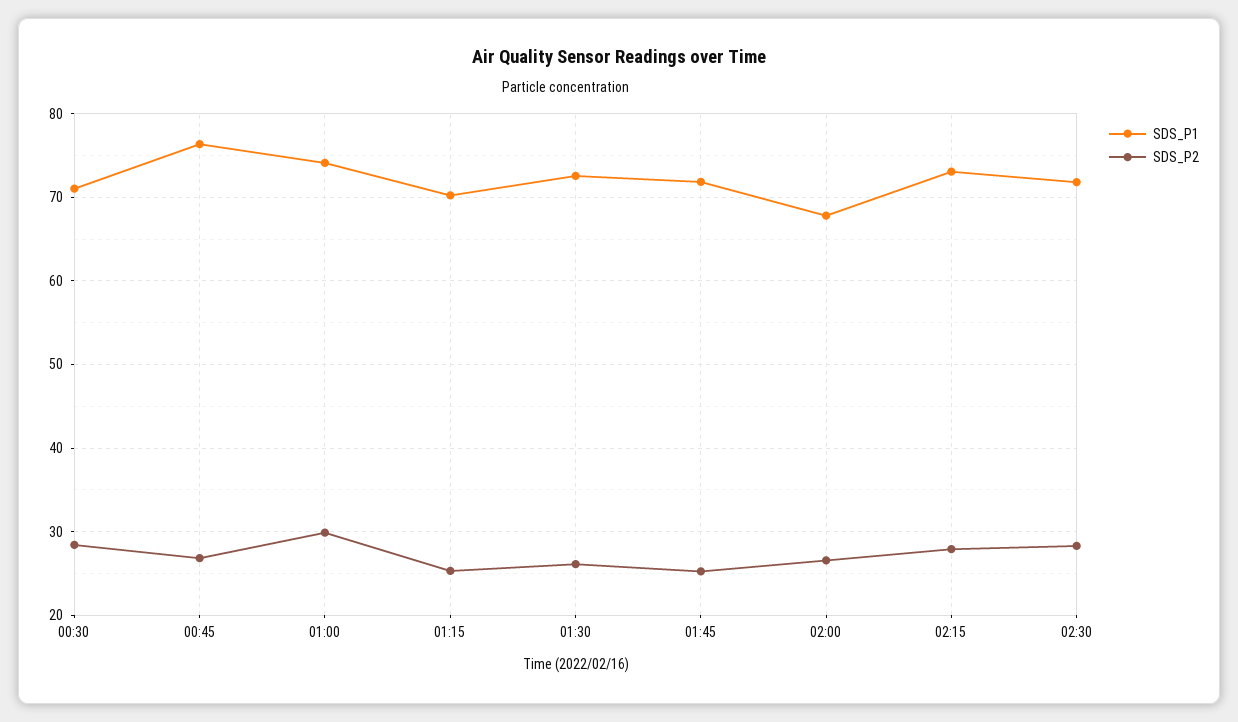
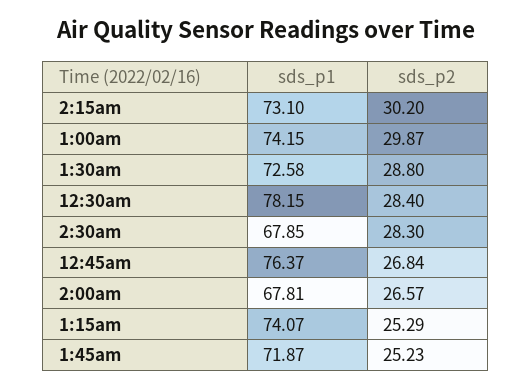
  {
    "SDS_P1": {
-     "00:30": 71,
+     "00:30": 78.15,
      "00:45": 76.37,
      "01:00": 74.15,
-     "01:15": 70,
+     "01:15": 74.07,
      "01:30": 72.58,
      "01:45": 71.87,
      "02:00": 67.81,
      "02:15": 73.1,
-     "02:30": 72
+     "02:30": 67.85
    },
    "SDS_P2": {
      "00:30": 28.4,
      "00:45": 26.84,
      "01:00": 29.87,
      "01:15": 25.29,
-     "01:30": 26,
+     "01:30": 28.8,
      "01:45": 25.23,
      "02:00": 26.57,
-     "02:15": 28,
+     "02:15": 30.2,
      "02:30": 28.3
    }
  }

